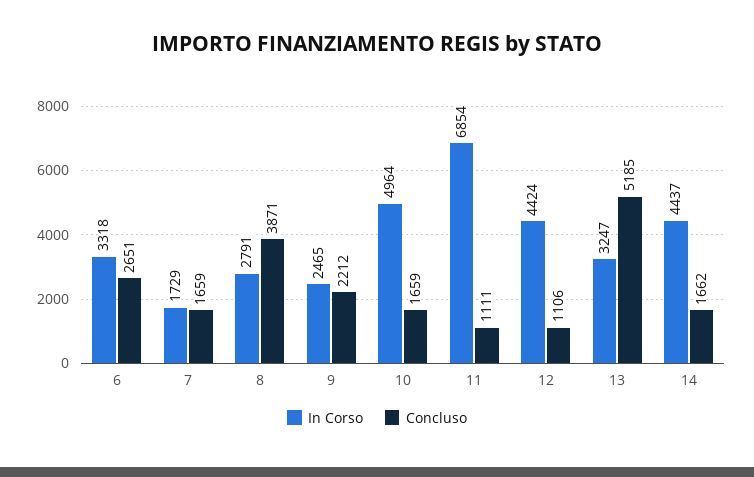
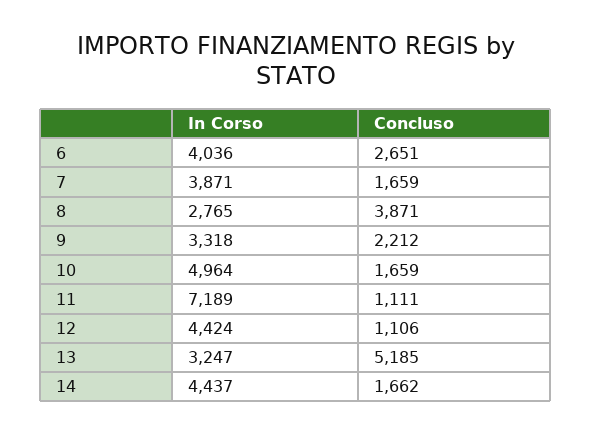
  {
    "In Corso": {
-     "6": 3318,
+     "6": 4036,
-     "7": 1729,
+     "7": 3871,
-     "8": 2791,
+     "8": 2765,
-     "9": 2465,
+     "9": 3318,
      "10": 4964,
-     "11": 6854,
+     "11": 7189,
      "12": 4424,
      "13": 3247,
      "14": 4437
    },
    "Concluso": {
      "6": 2651,
      "7": 1659,
      "8": 3871,
      "9": 2212,
      "10": 1659,
      "11": 1111,
      "12": 1106,
      "13": 5185,
      "14": 1662
    }
  }

